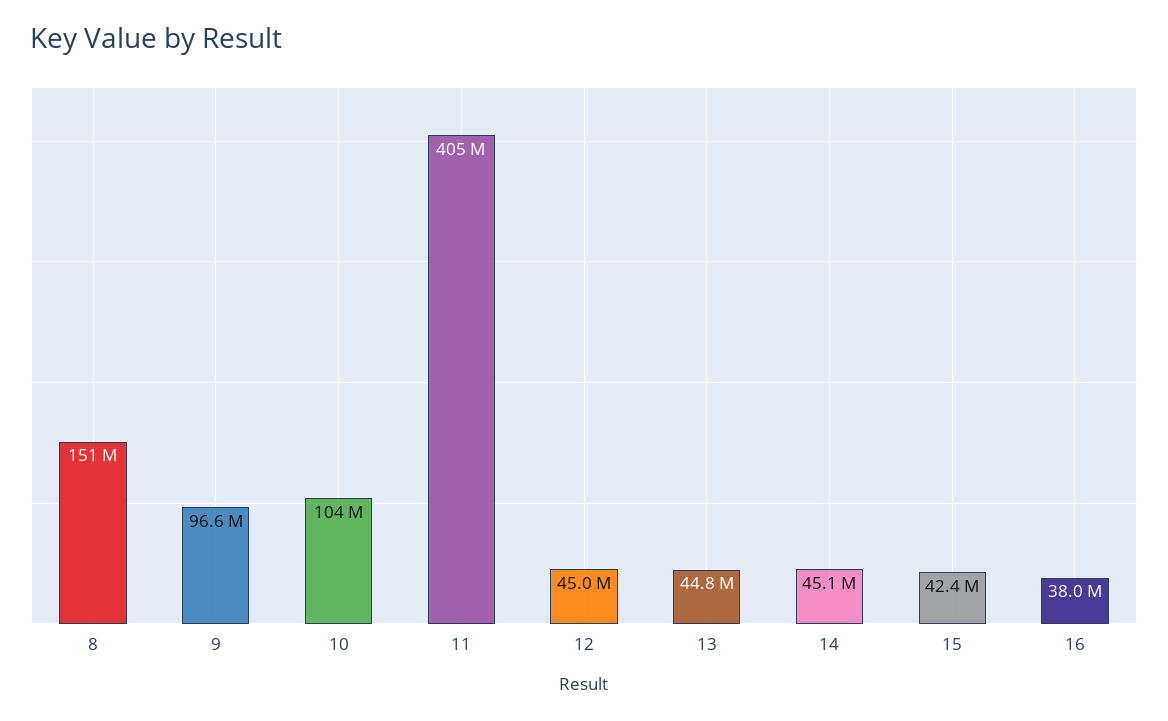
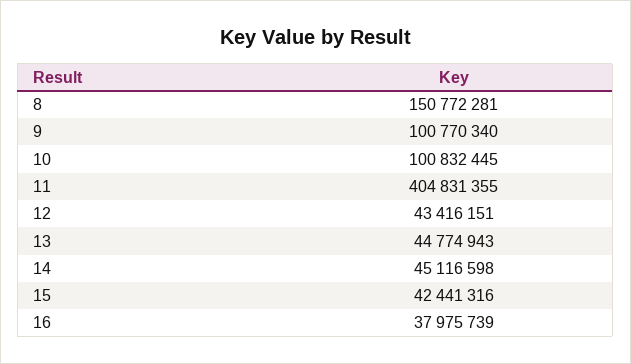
  {
    "8": 150772281,
-   "9": 96600000,
+   "9": 100770340,
-   "10": 104000000,
+   "10": 100832445,
    "11": 404831355,
-   "12": 45000000,
+   "12": 43416151,
    "13": 44774943,
    "14": 45116598,
    "15": 42441316,
    "16": 37975739
  }

